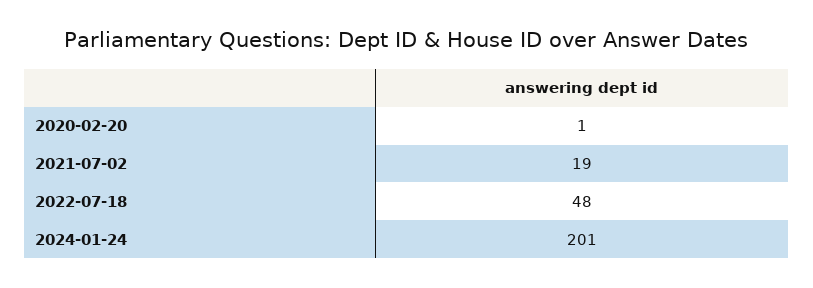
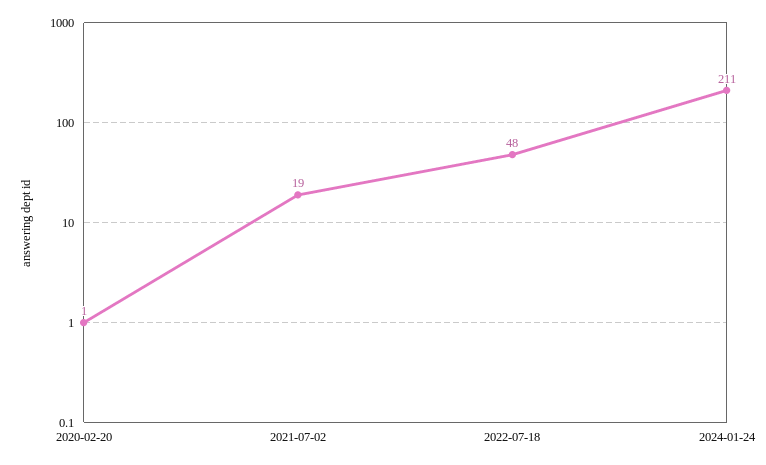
  {
    "2020-02-20": 1,
    "2021-07-02": 19,
    "2022-07-18": 48,
-   "2024-01-24": 201
+   "2024-01-24": 211
  }

